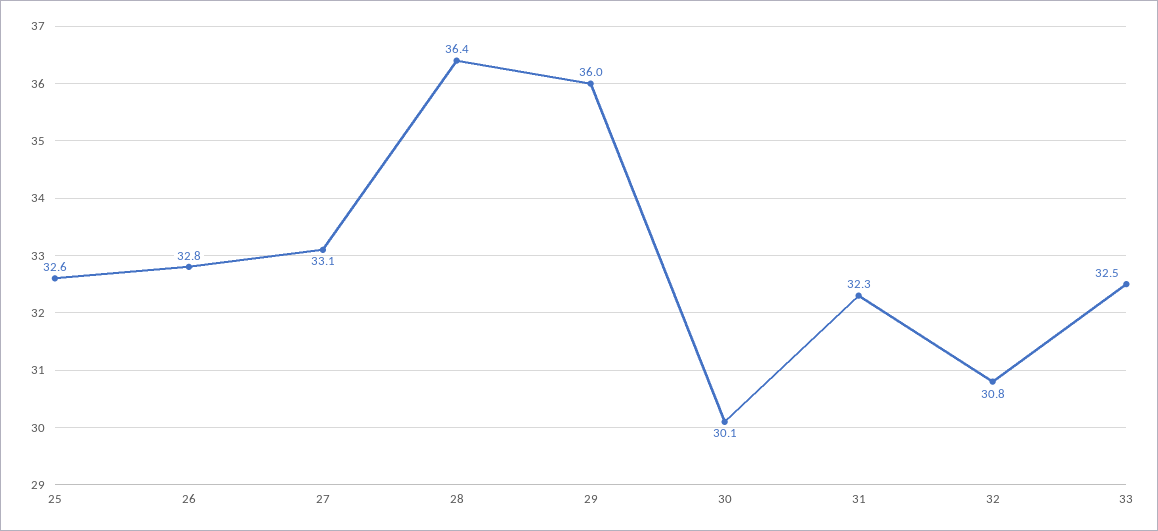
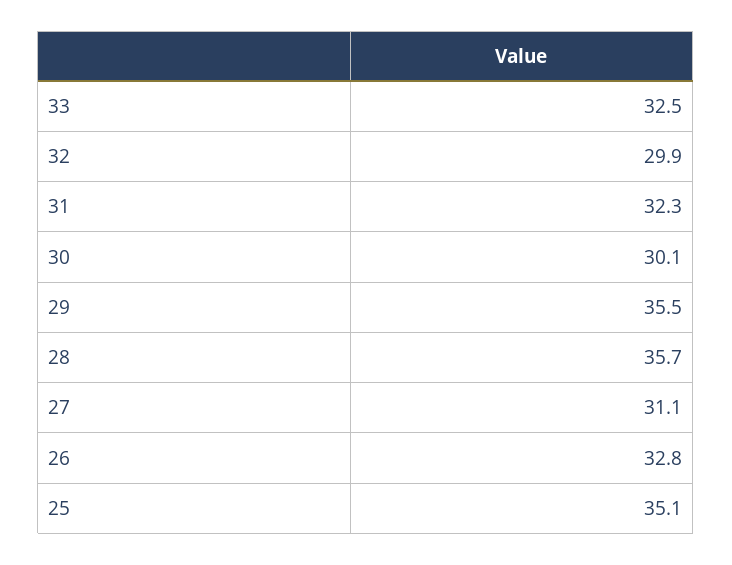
  {
-   "25": 32.6,
+   "25": 35.1,
    "26": 32.8,
-   "27": 33.1,
+   "27": 31.1,
-   "28": 36.4,
+   "28": 35.7,
-   "29": 36,
+   "29": 35.5,
    "30": 30.1,
    "31": 32.3,
-   "32": 30.8,
+   "32": 29.9,
    "33": 32.5
  }

